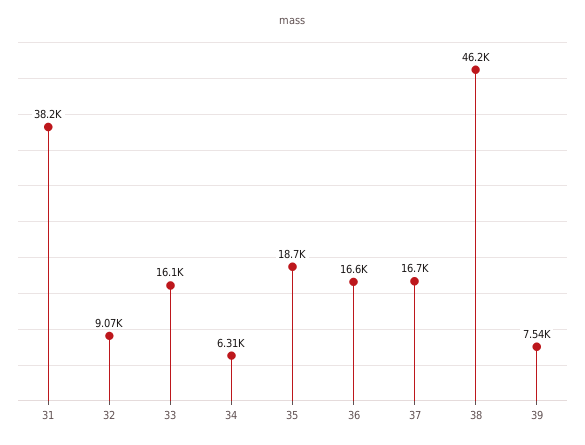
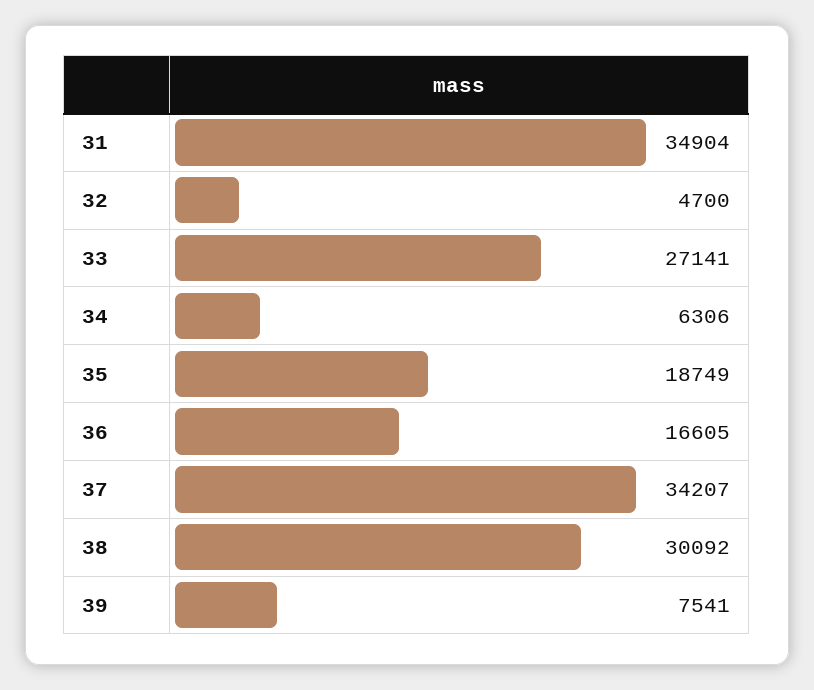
  {
-   "31": 38200,
+   "31": 34904,
-   "32": 9070,
+   "32": 4700,
-   "33": 16100,
+   "33": 27141,
    "34": 6306,
    "35": 18749,
    "36": 16605,
-   "37": 16700,
+   "37": 34207,
-   "38": 46200,
+   "38": 30092,
    "39": 7541
  }

